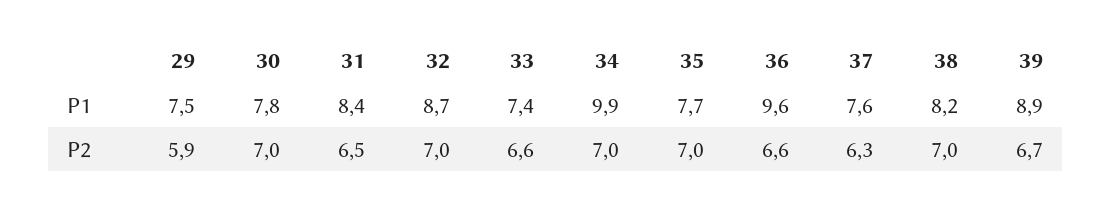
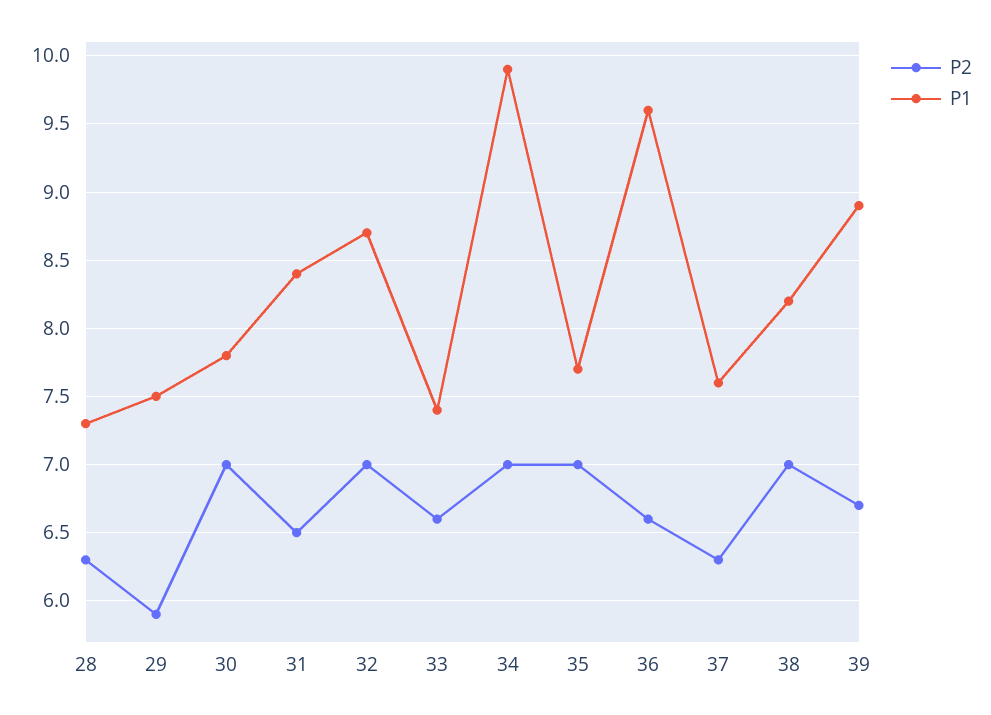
  {
    "P1": {
      "29": 7.5,
      "30": 7.8,
      "31": 8.4,
      "32": 8.7,
      "33": 7.4,
      "34": 9.9,
      "35": 7.7,
      "36": 9.6,
      "37": 7.6,
      "38": 8.2,
-     "39": 8.9
+     "39": 8.9,
+     "28": 7.3
    },
    "P2": {
      "29": 5.9,
      "30": 7,
      "31": 6.5,
      "32": 7,
      "33": 6.6,
      "34": 7,
      "35": 7,
      "36": 6.6,
      "37": 6.3,
      "38": 7,
-     "39": 6.7
+     "39": 6.7,
+     "28": 6.3
    }
  }

